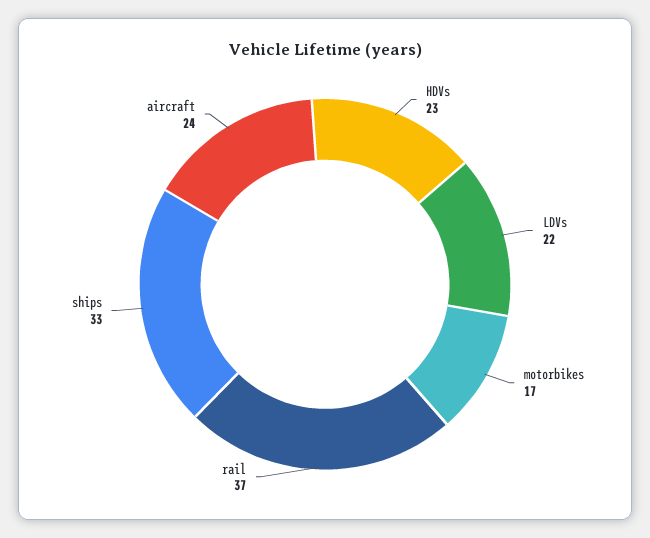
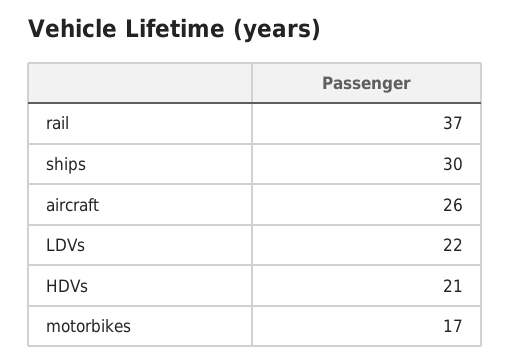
  {
-   "HDVs": 23,
+   "HDVs": 21,
    "LDVs": 22,
    "motorbikes": 17,
    "rail": 37,
-   "ships": 33,
+   "ships": 30,
-   "aircraft": 24
+   "aircraft": 26
  }

